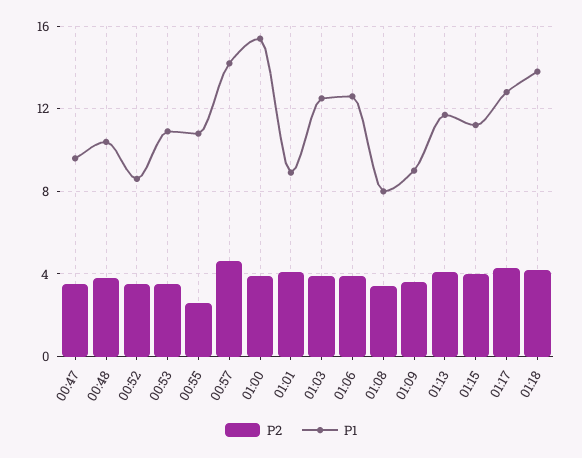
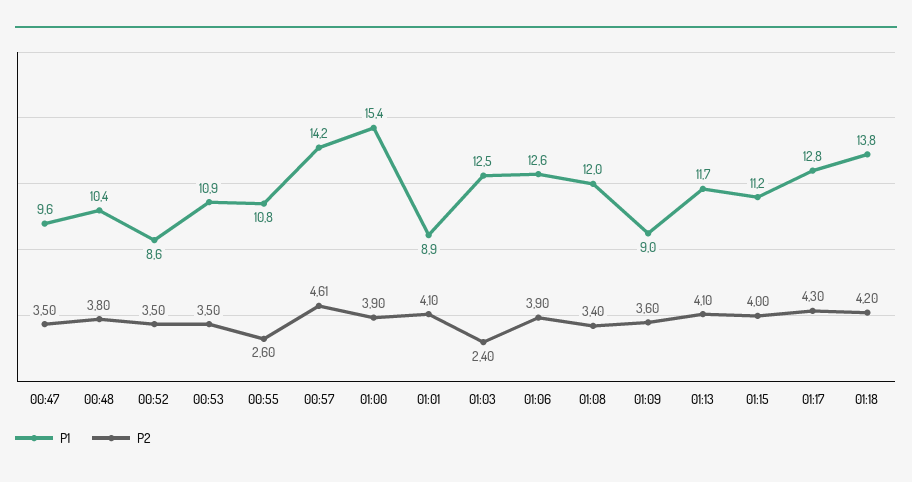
  {
    "P2": {
      "00:47": 3.5,
      "00:48": 3.8,
      "00:52": 3.5,
      "00:53": 3.5,
      "00:55": 2.6,
      "00:57": 4.61,
      "01:00": 3.9,
      "01:01": 4.1,
-     "01:03": 4,
+     "01:03": 2.4,
      "01:06": 3.9,
      "01:08": 3.4,
      "01:09": 3.6,
      "01:13": 4.1,
      "01:15": 4,
      "01:17": 4.3,
      "01:18": 4.2
    },
    "P1": {
      "00:47": 9.6,
      "00:48": 10.4,
      "00:52": 8.6,
      "00:53": 10.9,
      "00:55": 10.8,
      "00:57": 14.2,
      "01:00": 15.4,
      "01:01": 8.9,
      "01:03": 12.5,
      "01:06": 12.6,
-     "01:08": 8,
+     "01:08": 12,
      "01:09": 9,
      "01:13": 11.7,
      "01:15": 11.2,
      "01:17": 12.8,
      "01:18": 13.8
    }
  }

